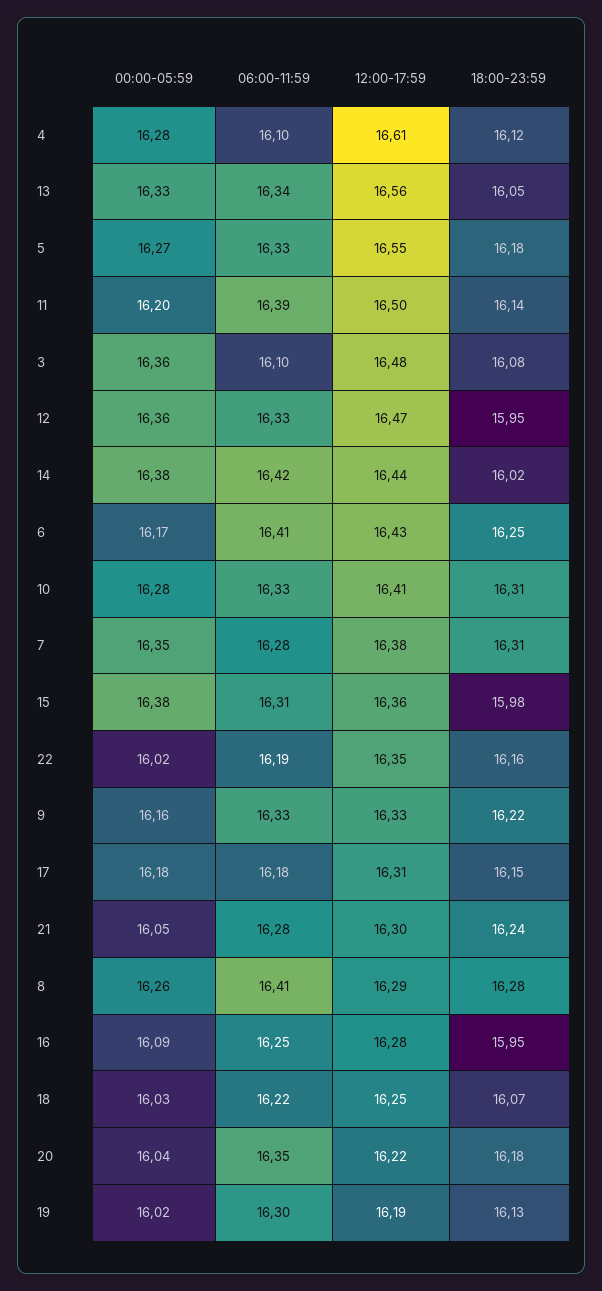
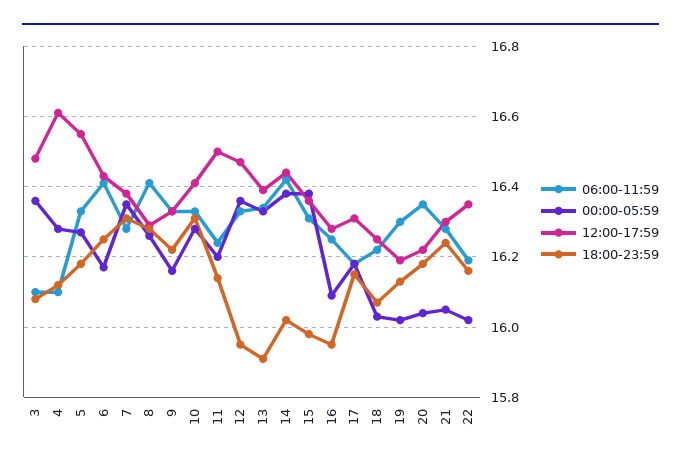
  {
    "00:00-05:59": {
      "4": 16.28,
      "13": 16.33,
      "5": 16.27,
      "11": 16.2,
      "3": 16.36,
      "12": 16.36,
      "14": 16.38,
      "6": 16.17,
      "10": 16.28,
      "7": 16.35,
      "15": 16.38,
      "22": 16.02,
      "9": 16.16,
      "17": 16.18,
      "21": 16.05,
      "8": 16.26,
      "16": 16.09,
      "18": 16.03,
      "20": 16.04,
      "19": 16.02
    },
    "06:00-11:59": {
      "4": 16.1,
      "13": 16.34,
      "5": 16.33,
-     "11": 16.39,
+     "11": 16.25,
      "3": 16.1,
      "12": 16.33,
      "14": 16.42,
      "6": 16.41,
      "10": 16.33,
      "7": 16.28,
      "15": 16.31,
      "22": 16.19,
      "9": 16.33,
      "17": 16.18,
      "21": 16.28,
      "8": 16.41,
      "16": 16.25,
      "18": 16.22,
      "20": 16.35,
      "19": 16.3
    },
    "12:00-17:59": {
      "4": 16.61,
-     "13": 16.56,
+     "13": 16.4,
      "5": 16.55,
      "11": 16.5,
      "3": 16.48,
      "12": 16.47,
      "14": 16.44,
      "6": 16.43,
      "10": 16.41,
      "7": 16.38,
      "15": 16.36,
      "22": 16.35,
      "9": 16.33,
      "17": 16.31,
      "21": 16.3,
      "8": 16.29,
      "16": 16.28,
      "18": 16.25,
      "20": 16.22,
      "19": 16.19
    },
    "18:00-23:59": {
      "4": 16.12,
-     "13": 16.05,
+     "13": 15.9,
      "5": 16.18,
      "11": 16.14,
      "3": 16.08,
      "12": 15.95,
      "14": 16.02,
      "6": 16.25,
      "10": 16.31,
      "7": 16.31,
      "15": 15.98,
      "22": 16.16,
      "9": 16.22,
      "17": 16.15,
      "21": 16.24,
      "8": 16.28,
      "16": 15.95,
      "18": 16.07,
      "20": 16.18,
      "19": 16.13
    }
  }

